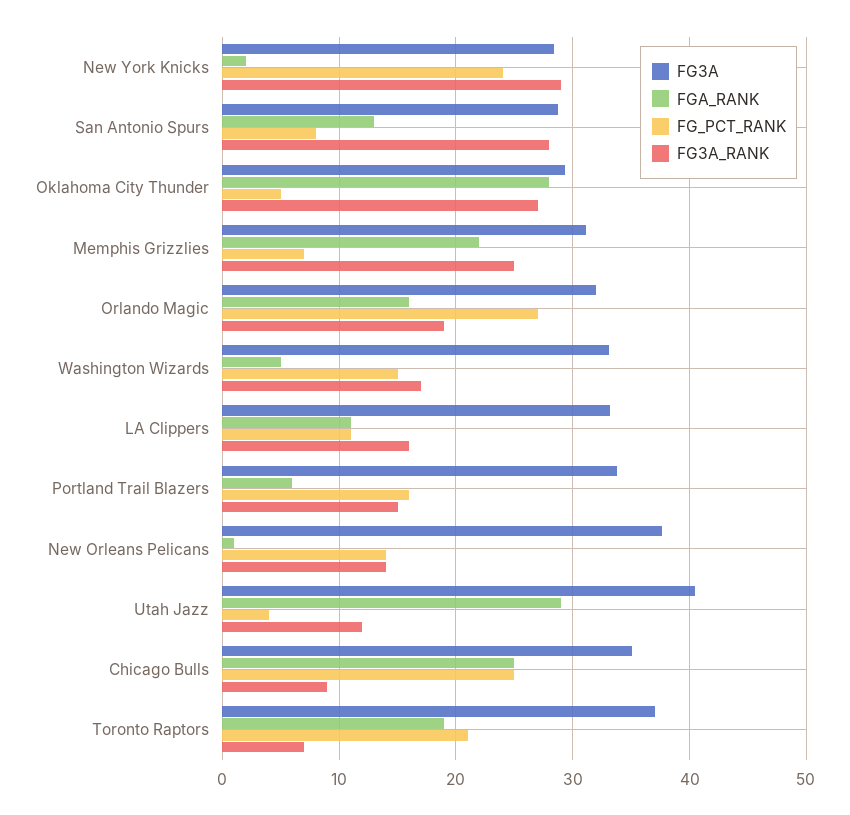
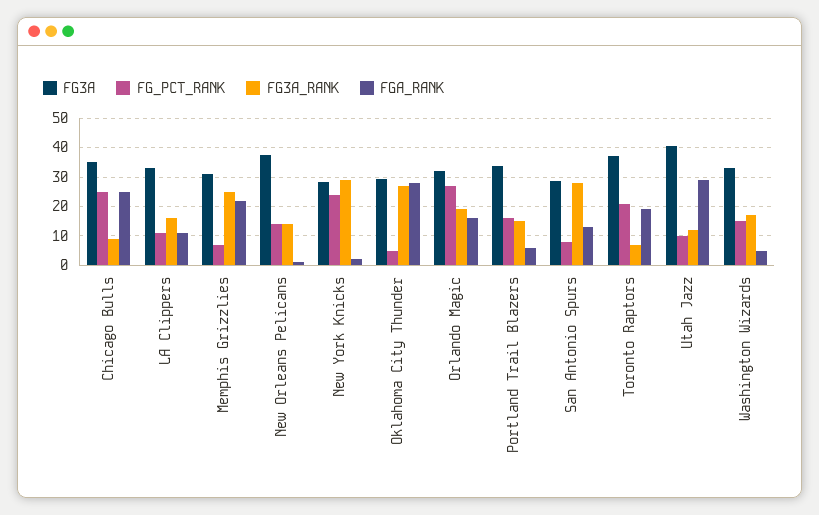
  {
    "FG3A": {
      "New York Knicks": 28,
      "San Antonio Spurs": 29,
      "Oklahoma City Thunder": 29,
      "Memphis Grizzlies": 31,
      "Orlando Magic": 32,
      "Washington Wizards": 33,
      "LA Clippers": 33,
      "Portland Trail Blazers": 34,
      "New Orleans Pelicans": 38,
      "Utah Jazz": 41,
      "Chicago Bulls": 35,
      "Toronto Raptors": 37
    },
    "FGA_RANK": {
      "New York Knicks": 2,
      "San Antonio Spurs": 13,
      "Oklahoma City Thunder": 28,
      "Memphis Grizzlies": 22,
      "Orlando Magic": 16,
      "Washington Wizards": 5,
      "LA Clippers": 11,
      "Portland Trail Blazers": 6,
      "New Orleans Pelicans": 1,
      "Utah Jazz": 29,
      "Chicago Bulls": 25,
      "Toronto Raptors": 19
    },
    "FG_PCT_RANK": {
      "New York Knicks": 24,
      "San Antonio Spurs": 8,
      "Oklahoma City Thunder": 5,
      "Memphis Grizzlies": 7,
      "Orlando Magic": 27,
      "Washington Wizards": 15,
      "LA Clippers": 11,
      "Portland Trail Blazers": 16,
      "New Orleans Pelicans": 14,
-     "Utah Jazz": 4,
+     "Utah Jazz": 10,
      "Chicago Bulls": 25,
      "Toronto Raptors": 21
    },
    "FG3A_RANK": {
      "New York Knicks": 29,
      "San Antonio Spurs": 28,
      "Oklahoma City Thunder": 27,
      "Memphis Grizzlies": 25,
      "Orlando Magic": 19,
      "Washington Wizards": 17,
      "LA Clippers": 16,
      "Portland Trail Blazers": 15,
      "New Orleans Pelicans": 14,
      "Utah Jazz": 12,
      "Chicago Bulls": 9,
      "Toronto Raptors": 7
    }
  }

